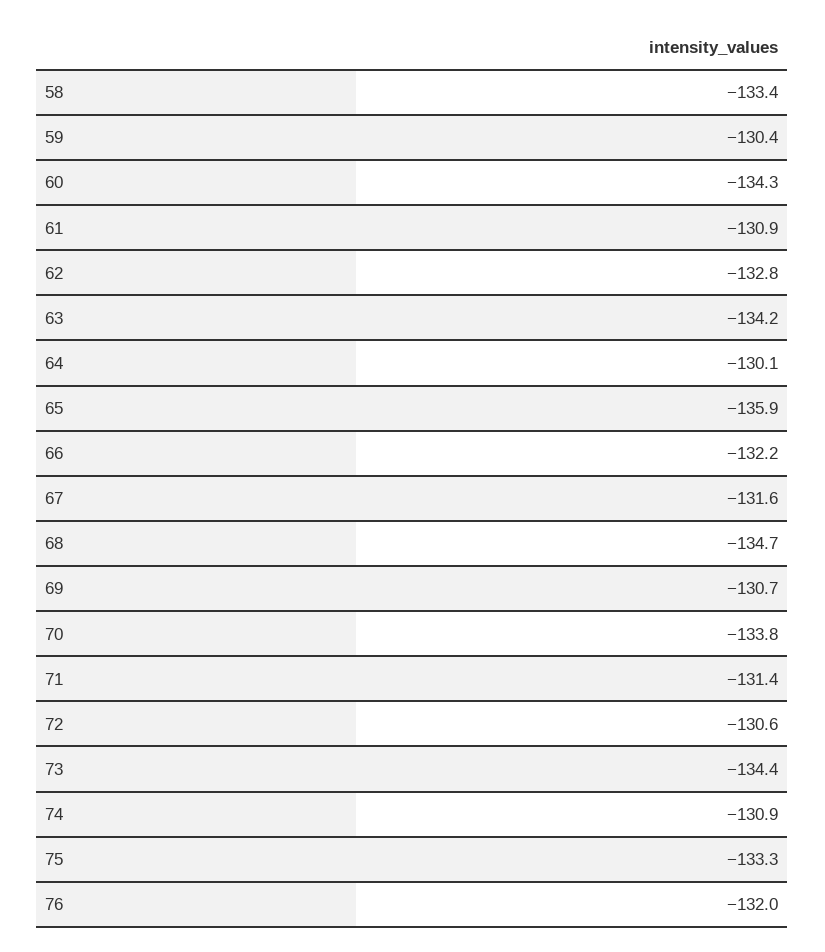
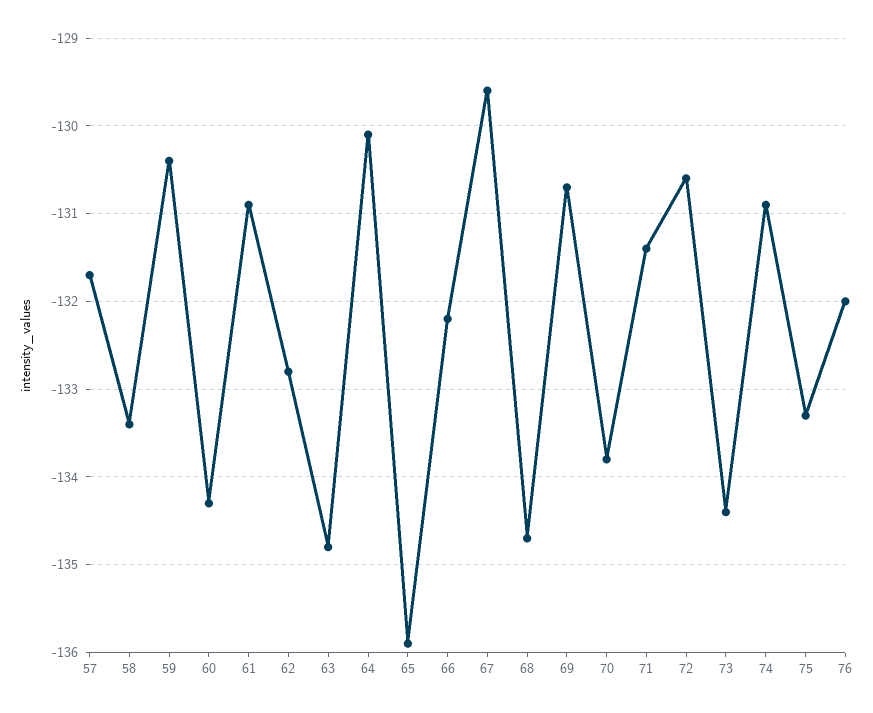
  {
    "58": -133.4,
    "59": -130.4,
    "60": -134.3,
    "61": -130.9,
    "62": -132.8,
-   "63": -134.2,
+   "63": -134.8,
    "64": -130.1,
    "65": -135.9,
    "66": -132.2,
-   "67": -131.6,
+   "67": -129.6,
    "68": -134.7,
    "69": -130.7,
    "70": -133.8,
    "71": -131.4,
    "72": -130.6,
    "73": -134.4,
    "74": -130.9,
    "75": -133.3,
-   "76": -132
+   "76": -132,
+   "57": -131.7
  }

